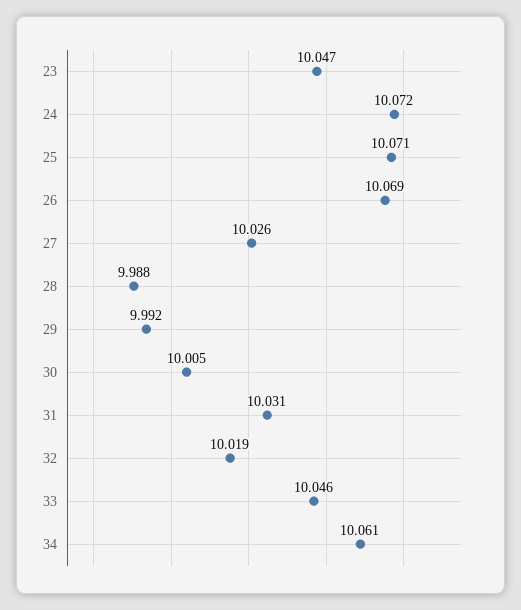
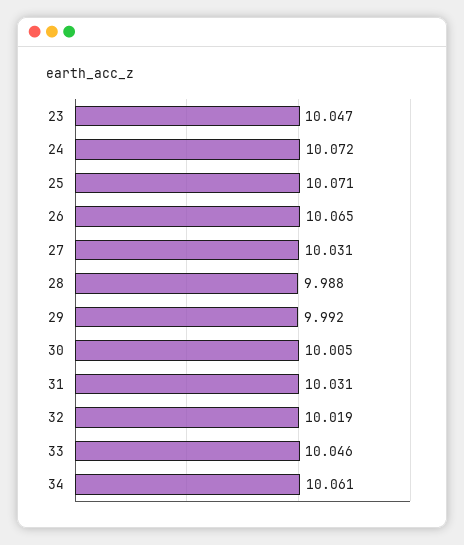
  {
    "23": 10.047,
    "24": 10.072,
    "25": 10.071,
-   "26": 10.069,
+   "26": 10.065,
-   "27": 10.026,
+   "27": 10.031,
    "28": 9.988,
    "29": 9.992,
    "30": 10.005,
    "31": 10.031,
    "32": 10.019,
    "33": 10.046,
    "34": 10.061
  }

